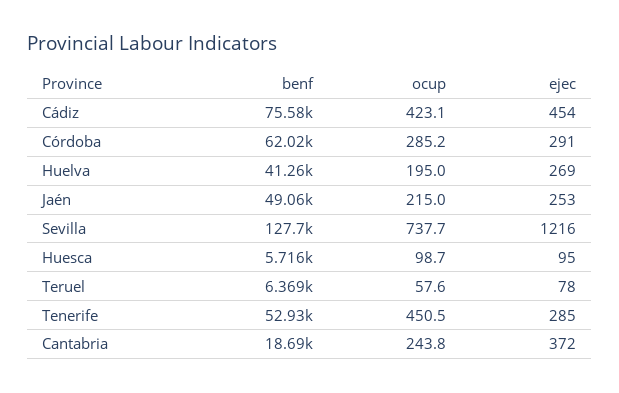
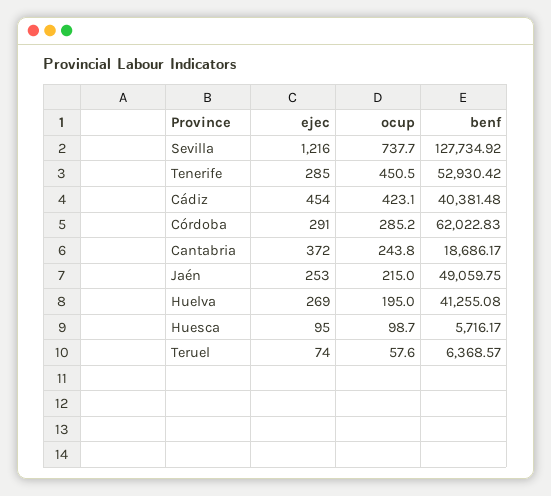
  {
    "benf": {
-     "Cádiz": 75580,
+     "Cádiz": 40381.48,
      "Córdoba": 62022.83,
      "Huelva": 41255.08,
      "Jaén": 49059.75,
      "Sevilla": 127734.92,
      "Huesca": 5716.17,
      "Teruel": 6368.57,
      "Tenerife": 52930.42,
      "Cantabria": 18686.17
    },
    "ocup": {
      "Cádiz": 423.1,
      "Córdoba": 285.2,
      "Huelva": 195,
      "Jaén": 215,
      "Sevilla": 737.7,
      "Huesca": 98.7,
      "Teruel": 57.6,
      "Tenerife": 450.5,
      "Cantabria": 243.8
    },
    "ejec": {
      "Cádiz": 454,
      "Córdoba": 291,
      "Huelva": 269,
      "Jaén": 253,
      "Sevilla": 1216,
      "Huesca": 95,
-     "Teruel": 78,
+     "Teruel": 74,
      "Tenerife": 285,
      "Cantabria": 372
    }
  }

